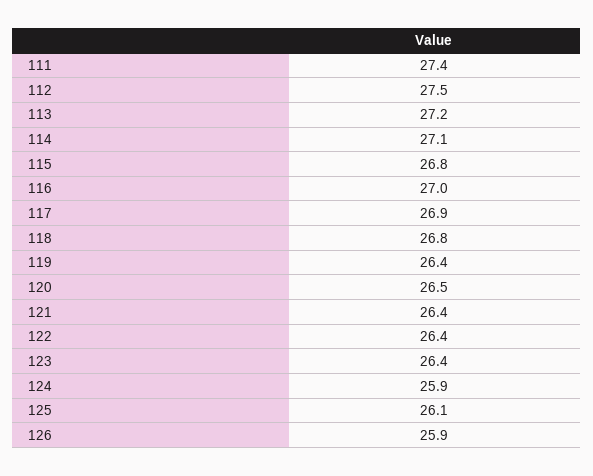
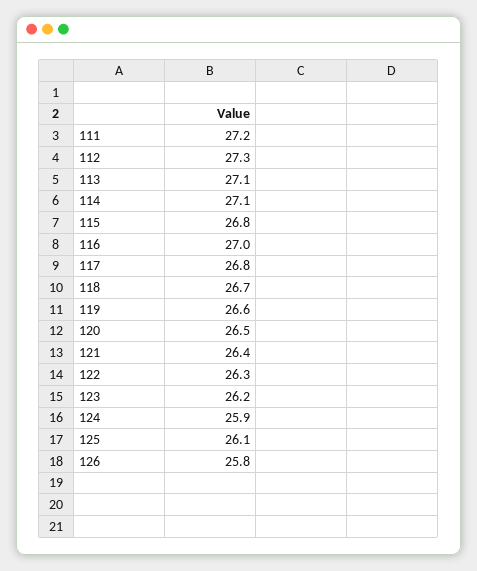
  {
-   "111": 27.4,
+   "111": 27.2,
-   "112": 27.5,
+   "112": 27.3,
-   "113": 27.2,
+   "113": 27.1,
    "114": 27.1,
    "115": 26.8,
    "116": 27,
-   "117": 26.9,
+   "117": 26.8,
-   "118": 26.8,
+   "118": 26.7,
-   "119": 26.4,
+   "119": 26.6,
    "120": 26.5,
    "121": 26.4,
-   "122": 26.4,
+   "122": 26.3,
-   "123": 26.4,
+   "123": 26.2,
    "124": 25.9,
    "125": 26.1,
-   "126": 25.9
+   "126": 25.8
  }

